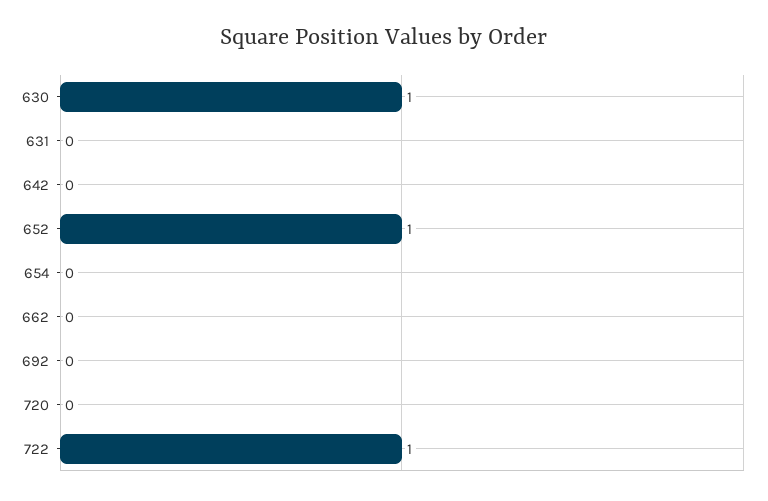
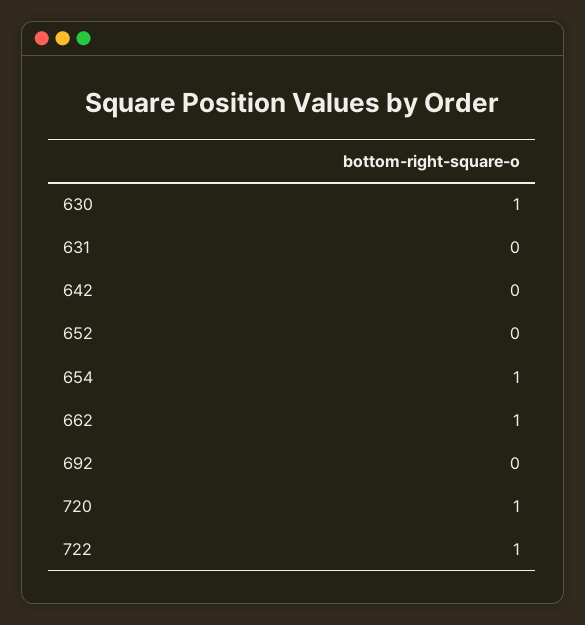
  {
    "630": 1,
    "631": 0,
    "642": 0,
-   "652": 1,
+   "652": 0,
-   "654": 0,
+   "654": 1,
-   "662": 0,
+   "662": 1,
    "692": 0,
-   "720": 0,
+   "720": 1,
    "722": 1
  }

